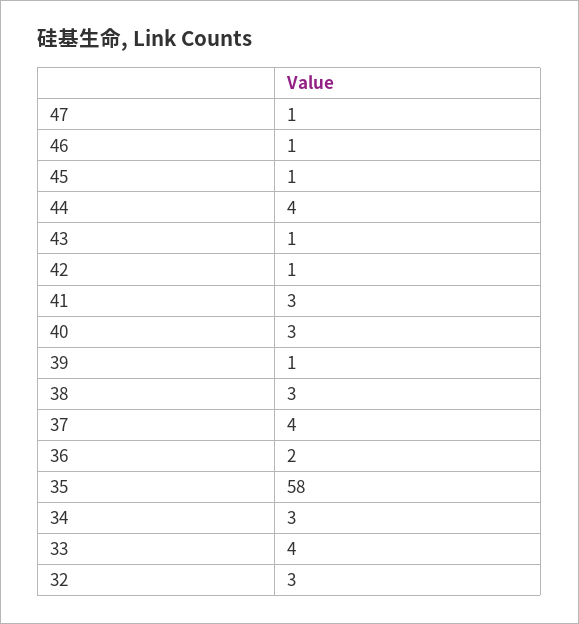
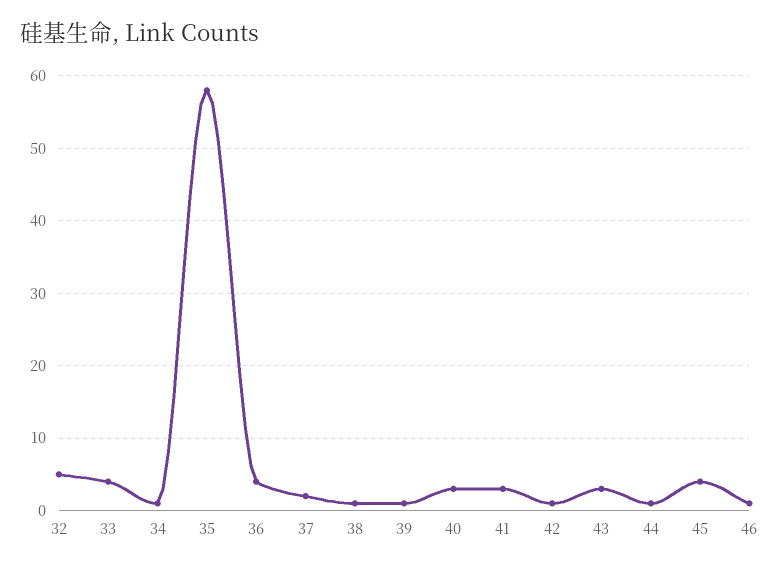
  {
-   "47": 1,
    "46": 1,
-   "45": 1,
+   "45": 4,
-   "44": 4,
+   "44": 1,
-   "43": 1,
+   "43": 3,
    "42": 1,
    "41": 3,
    "40": 3,
    "39": 1,
-   "38": 3,
+   "38": 1,
-   "37": 4,
+   "37": 2,
-   "36": 2,
+   "36": 4,
    "35": 58,
-   "34": 3,
+   "34": 1,
    "33": 4,
-   "32": 3
+   "32": 5
  }

